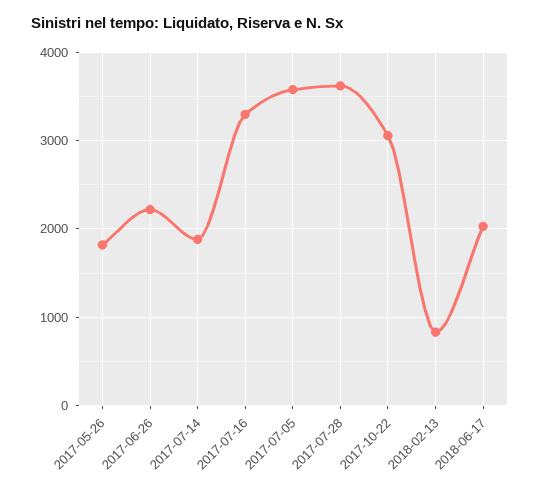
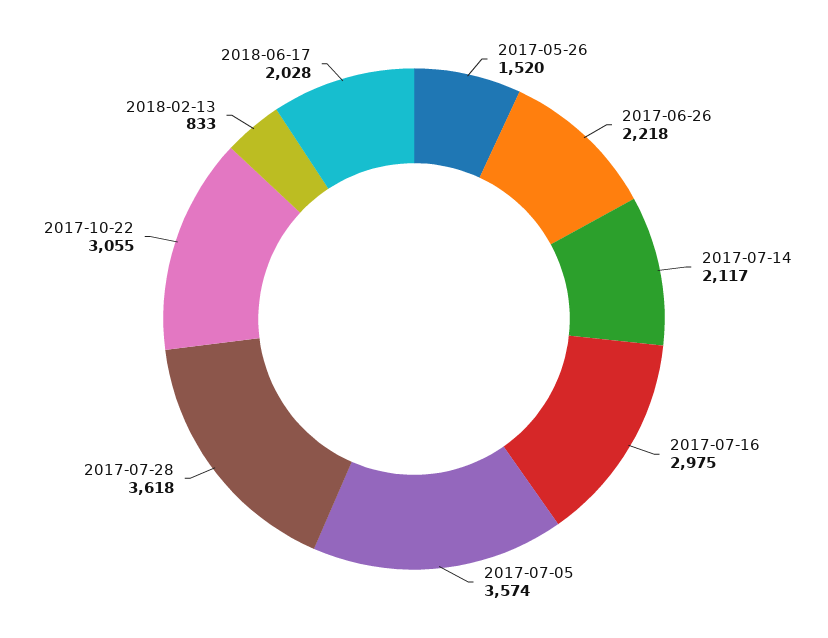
  {
-   "2017-05-26": 1800,
+   "2017-05-26": 1520,
    "2017-06-26": 2218,
-   "2017-07-14": 1900,
+   "2017-07-14": 2117,
-   "2017-07-16": 3300,
+   "2017-07-16": 2975,
    "2017-07-05": 3574,
    "2017-07-28": 3618,
    "2017-10-22": 3055,
    "2018-02-13": 833,
    "2018-06-17": 2028
  }

